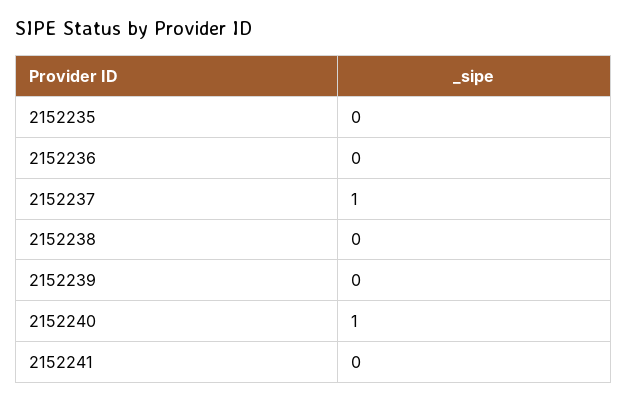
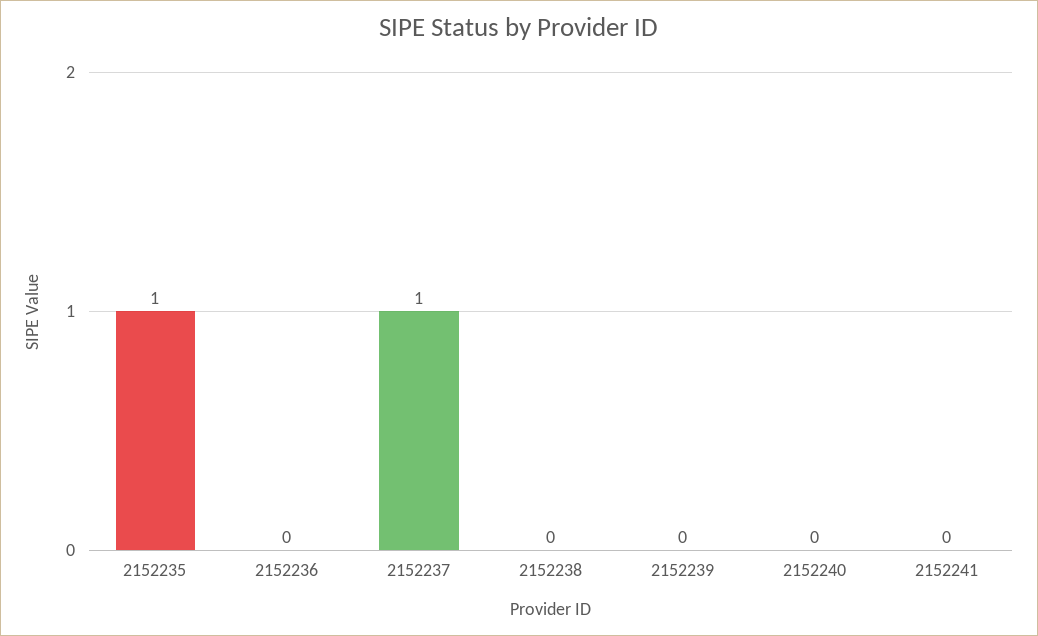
  {
-   "2152235": 0,
+   "2152235": 1,
    "2152236": 0,
    "2152237": 1,
    "2152238": 0,
    "2152239": 0,
-   "2152240": 1,
+   "2152240": 0,
    "2152241": 0
  }

